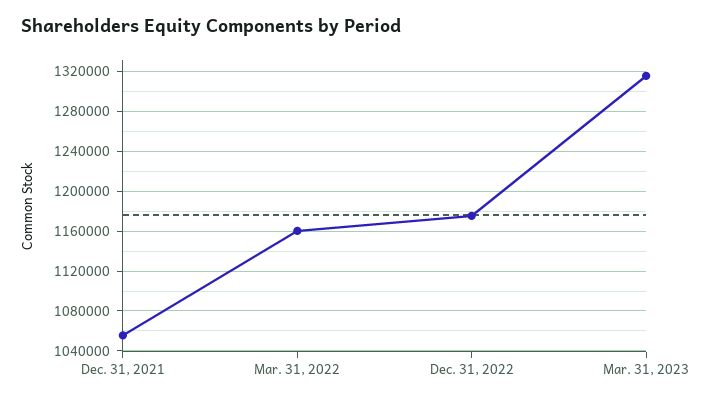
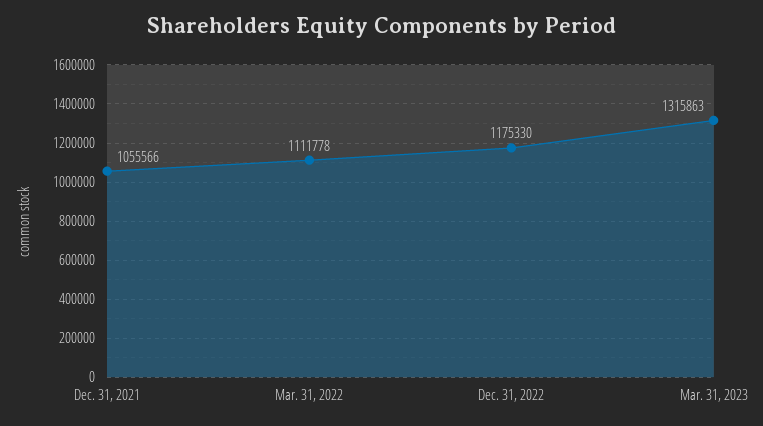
  {
    "Dec. 31, 2021": 1055566,
-   "Mar. 31, 2022": 1160000,
+   "Mar. 31, 2022": 1111778,
    "Dec. 31, 2022": 1175330,
    "Mar. 31, 2023": 1315863
  }

